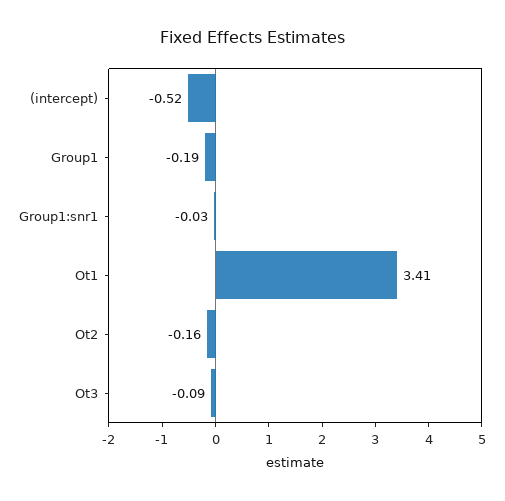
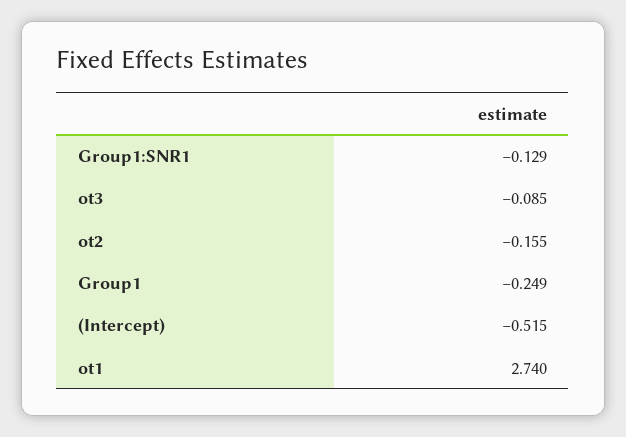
  {
    "(intercept)": -0.515,
-   "Group1": -0.19,
+   "Group1": -0.249,
-   "Group1:snr1": -0.03,
+   "Group1:snr1": -0.129,
-   "Ot1": 3.41,
+   "Ot1": 2.74,
    "Ot2": -0.155,
    "Ot3": -0.085
  }

